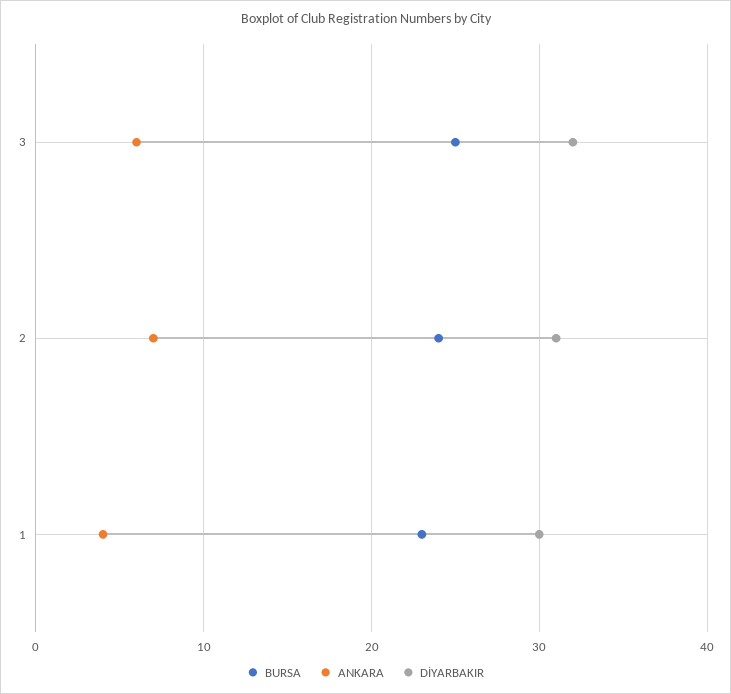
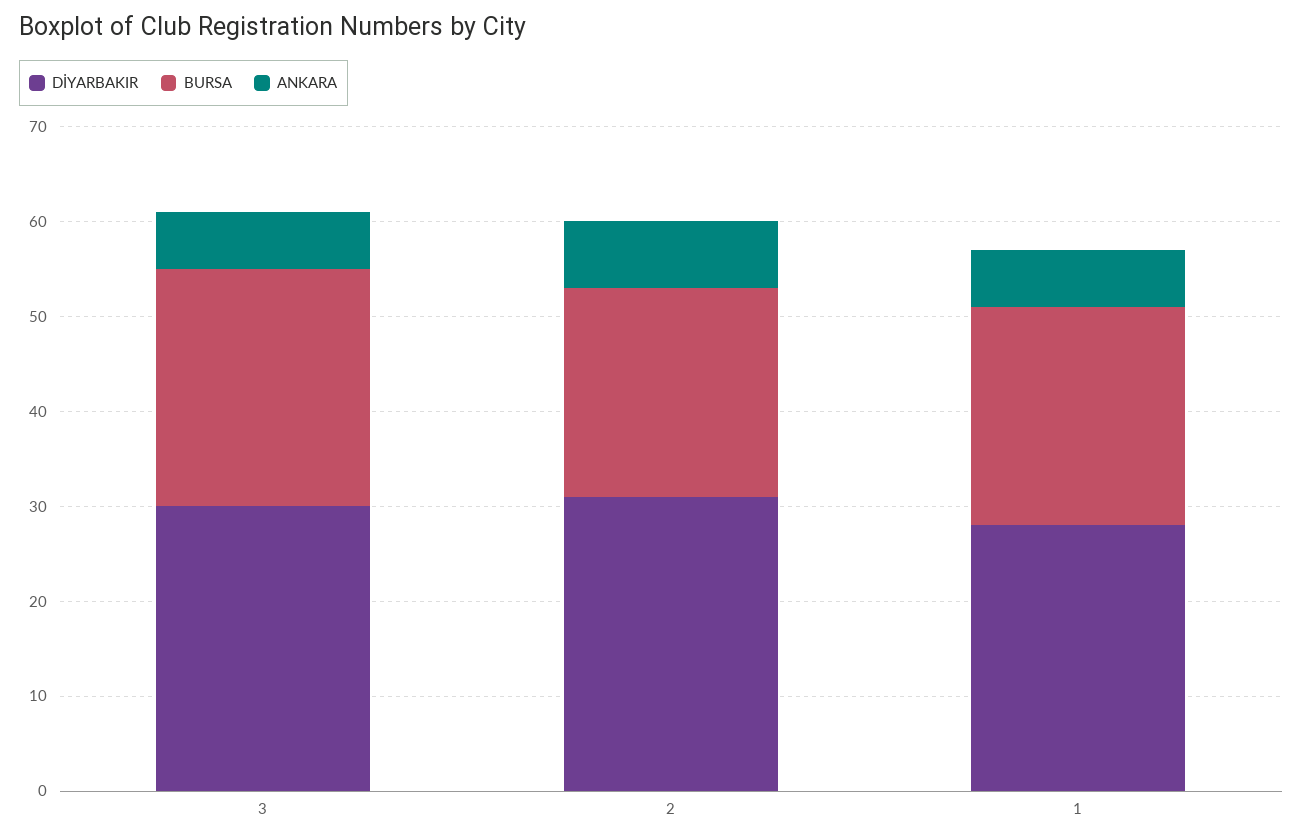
  {
    "BURSA": {
      "3": 25,
-     "2": 24,
+     "2": 22,
      "1": 23
    },
    "ANKARA": {
      "3": 6,
      "2": 7,
-     "1": 4
+     "1": 6
    },
    "DİYARBAKIR": {
-     "3": 32,
+     "3": 30,
      "2": 31,
-     "1": 30
+     "1": 28
    }
  }

